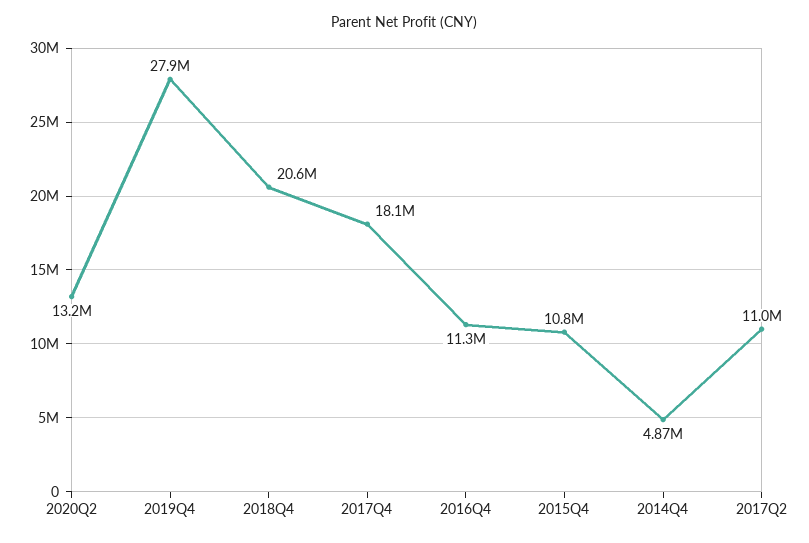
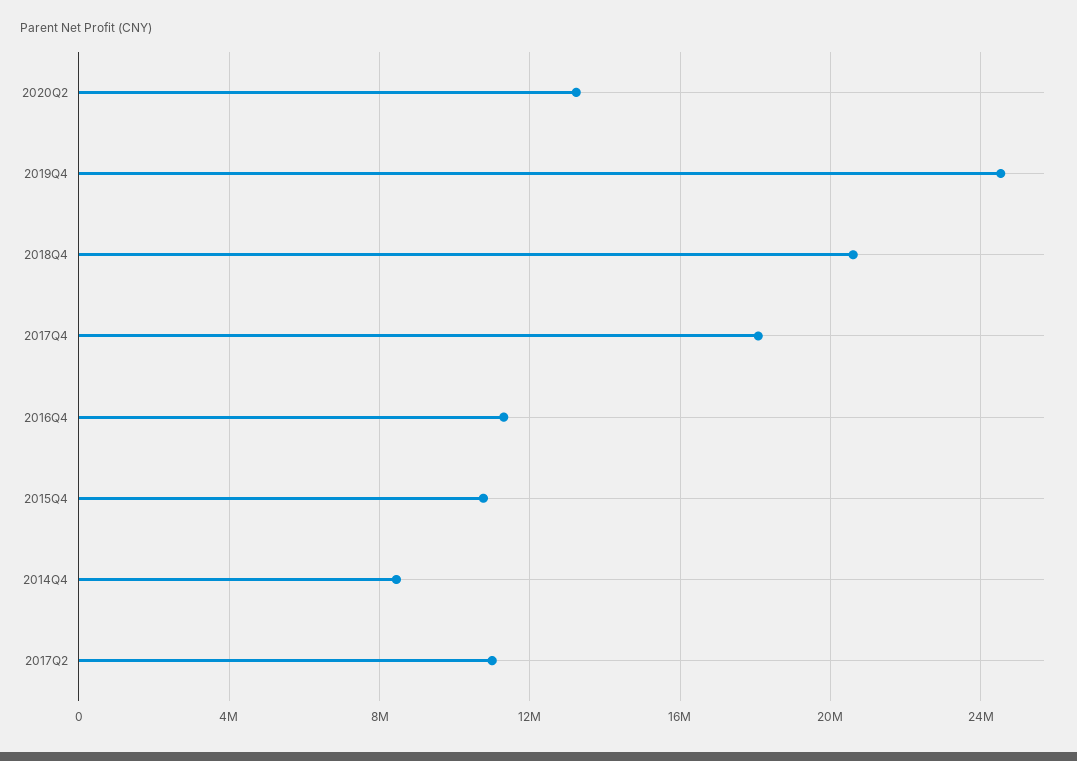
  {
    "2020Q2": 13200000,
-   "2019Q4": 27900000,
+   "2019Q4": 24500000,
    "2018Q4": 20600000,
    "2017Q4": 18100000,
    "2016Q4": 11300000,
    "2015Q4": 10800000,
-   "2014Q4": 4870000,
+   "2014Q4": 8500000,
    "2017Q2": 11000000
  }

